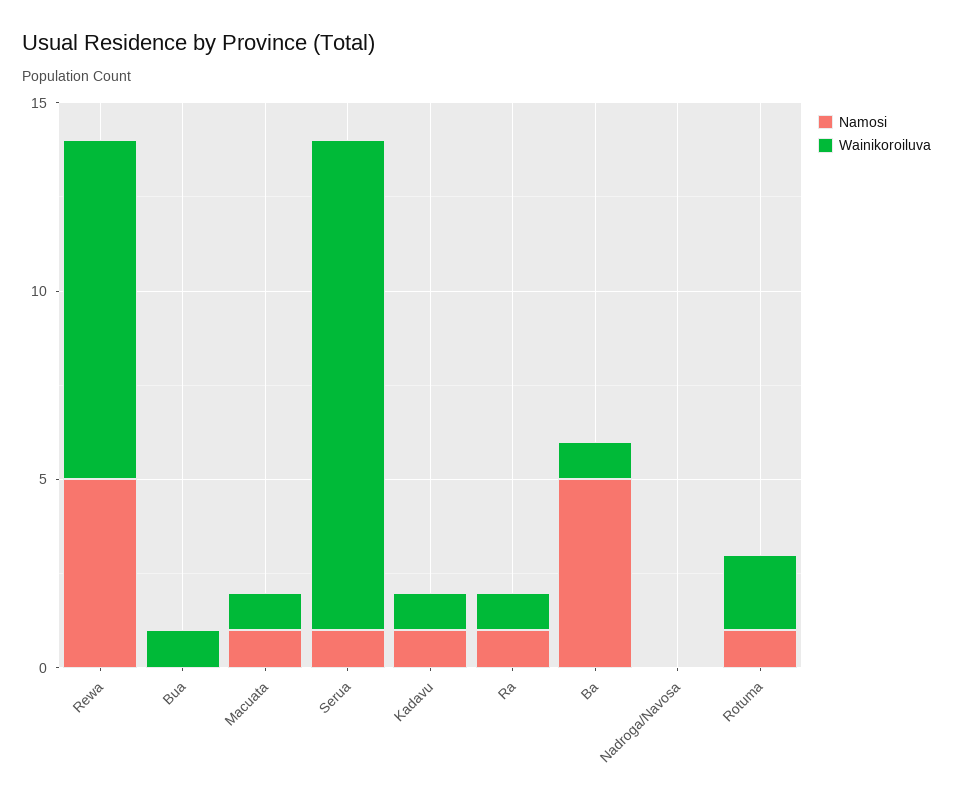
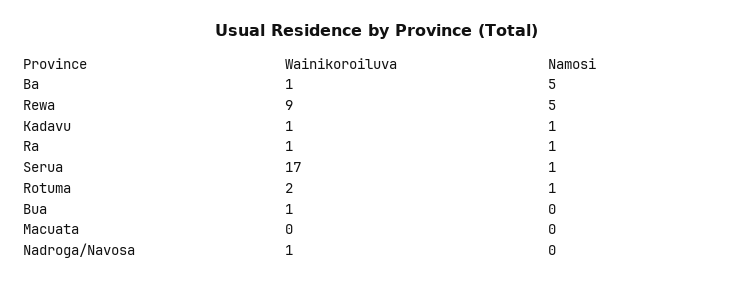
  {
    "Namosi": {
      "Rewa": 5,
      "Bua": 0,
-     "Macuata": 1,
+     "Macuata": 0,
      "Serua": 1,
      "Kadavu": 1,
      "Ra": 1,
      "Ba": 5,
      "Nadroga/Navosa": 0,
      "Rotuma": 1
    },
    "Wainikoroiluva": {
      "Rewa": 9,
      "Bua": 1,
-     "Macuata": 1,
+     "Macuata": 0,
-     "Serua": 13,
+     "Serua": 17,
      "Kadavu": 1,
      "Ra": 1,
      "Ba": 1,
-     "Nadroga/Navosa": 0,
+     "Nadroga/Navosa": 1,
      "Rotuma": 2
    }
  }

